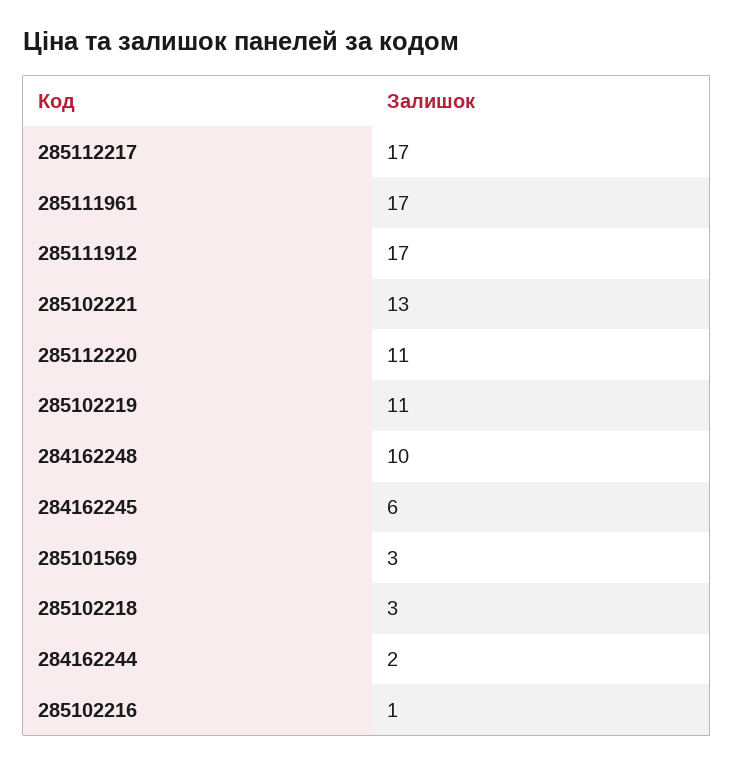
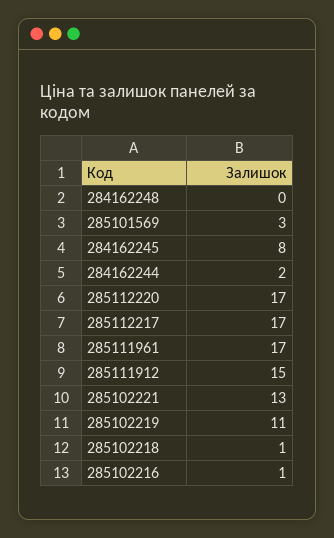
  {
    "285112217": 17,
    "285111961": 17,
-   "285111912": 17,
+   "285111912": 15,
    "285102221": 13,
-   "285112220": 11,
+   "285112220": 17,
    "285102219": 11,
-   "284162248": 10,
+   "284162248": 0,
-   "284162245": 6,
+   "284162245": 8,
    "285101569": 3,
-   "285102218": 3,
+   "285102218": 1,
    "284162244": 2,
    "285102216": 1
  }

